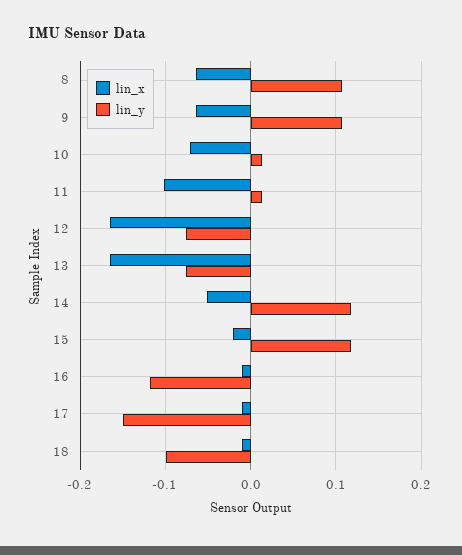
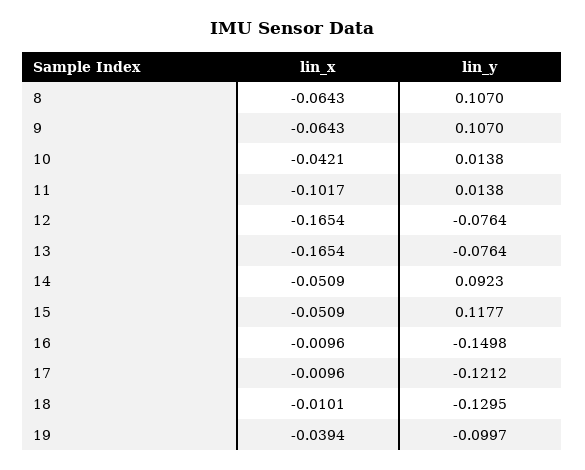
  {
    "lin_x": {
      "8": -0.0643,
      "9": -0.0643,
-     "10": -0.07,
+     "10": -0.0421,
      "11": -0.1017,
      "12": -0.1654,
      "13": -0.1654,
      "14": -0.0509,
-     "15": -0.02,
+     "15": -0.0509,
      "16": -0.0096,
      "17": -0.0096,
-     "18": -0.0101
+     "18": -0.0101,
+     "19": -0.0394
    },
    "lin_y": {
      "8": 0.107,
      "9": 0.107,
      "10": 0.0138,
      "11": 0.0138,
      "12": -0.0764,
      "13": -0.0764,
-     "14": 0.12,
+     "14": 0.0923,
      "15": 0.1177,
-     "16": -0.12,
+     "16": -0.1498,
-     "17": -0.15,
+     "17": -0.1212,
-     "18": -0.1
+     "18": -0.1295,
+     "19": -0.0997
    }
  }

